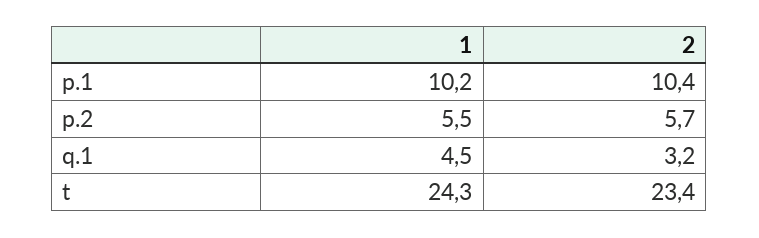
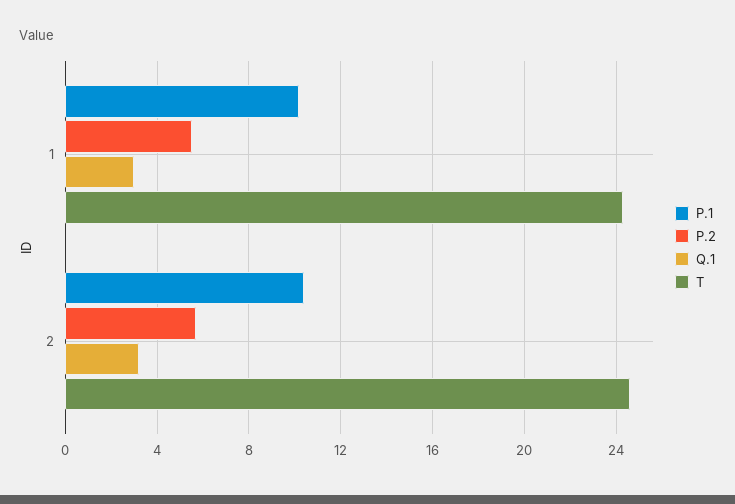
  {
    "p.1": {
      "1": 10.2,
      "2": 10.4
    },
    "p.2": {
      "1": 5.5,
      "2": 5.7
    },
    "q.1": {
-     "1": 4.5,
+     "1": 3,
      "2": 3.2
    },
    "t": {
      "1": 24.3,
-     "2": 23.4
+     "2": 24.5
    }
  }

